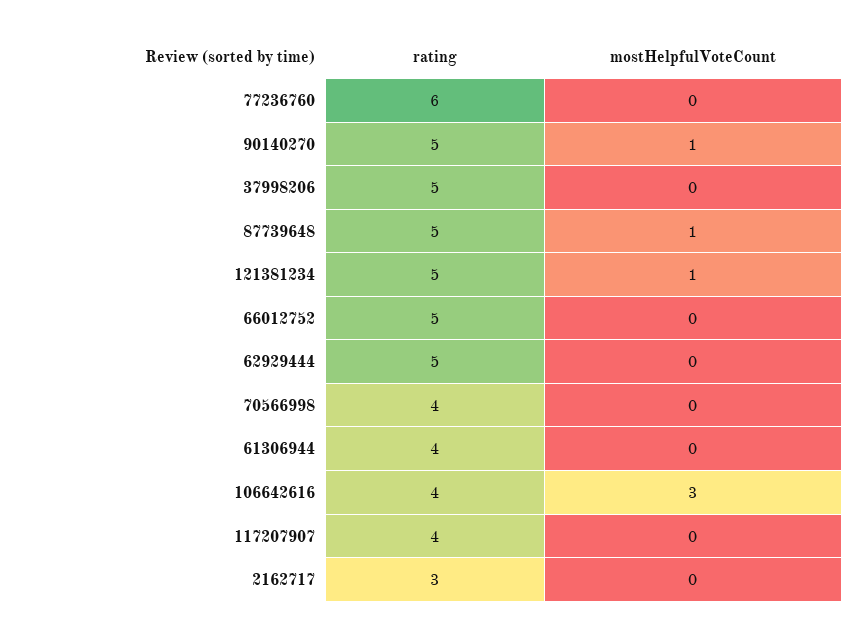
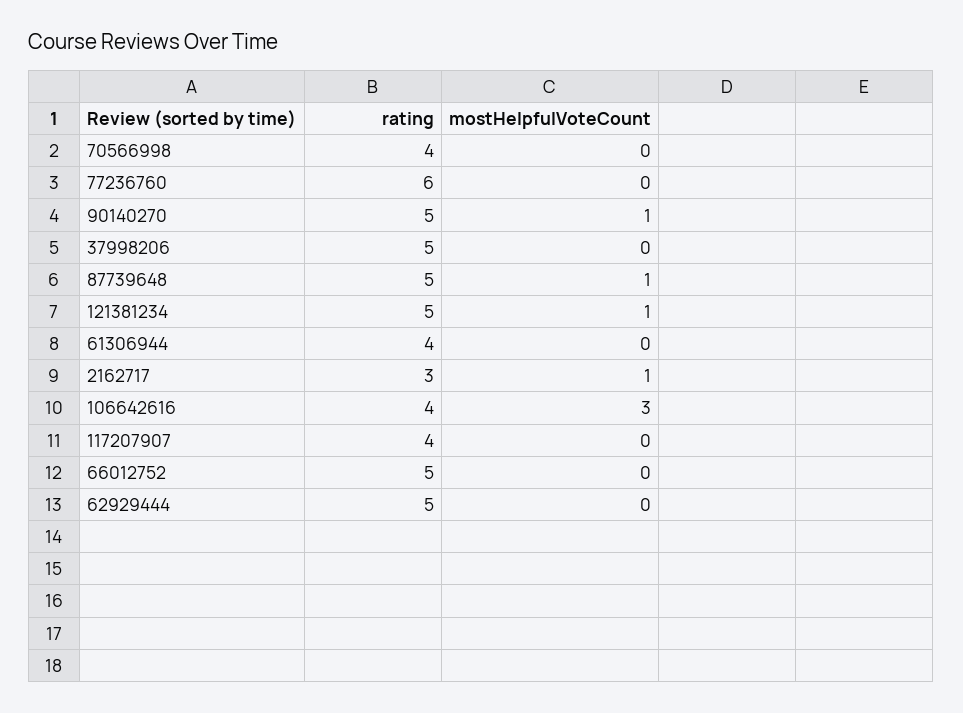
  {
    "rating": {
      "77236760": 6,
      "90140270": 5,
      "37998206": 5,
      "87739648": 5,
      "121381234": 5,
      "66012752": 5,
      "62929444": 5,
      "70566998": 4,
      "61306944": 4,
      "106642616": 4,
      "117207907": 4,
      "2162717": 3
    },
    "mostHelpfulVoteCount": {
      "77236760": 0,
      "90140270": 1,
      "37998206": 0,
      "87739648": 1,
      "121381234": 1,
      "66012752": 0,
      "62929444": 0,
      "70566998": 0,
      "61306944": 0,
      "106642616": 3,
      "117207907": 0,
-     "2162717": 0
+     "2162717": 1
    }
  }

